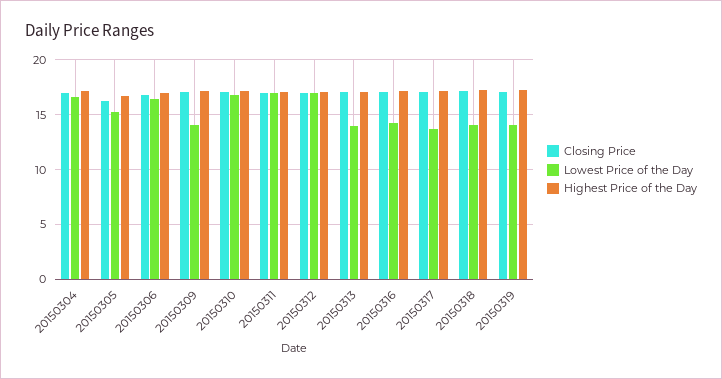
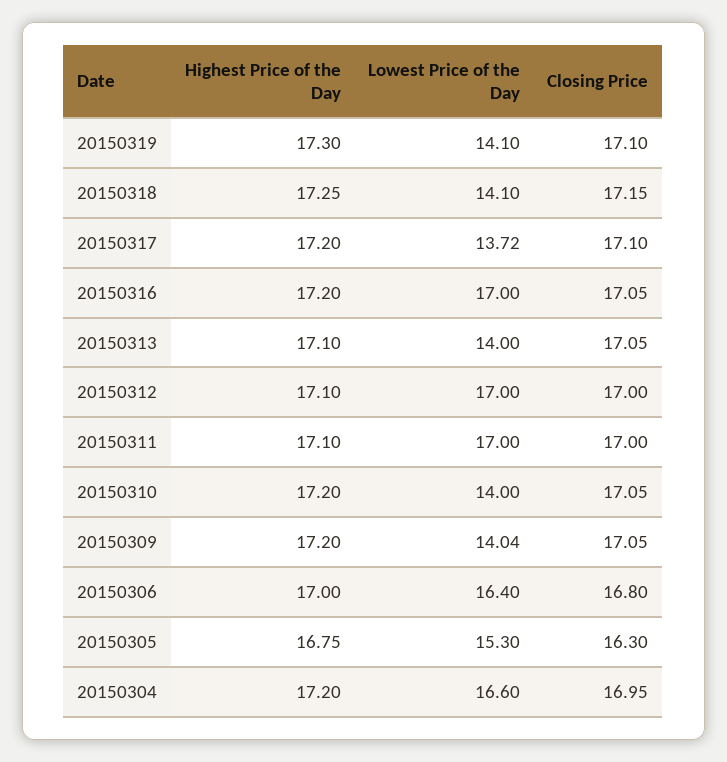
  {
    "Closing Price": {
      "20150304": 16.95,
      "20150305": 16.3,
      "20150306": 16.8,
      "20150309": 17.05,
      "20150310": 17.05,
      "20150311": 17,
      "20150312": 17,
      "20150313": 17.05,
      "20150316": 17.05,
      "20150317": 17.1,
      "20150318": 17.15,
      "20150319": 17.1
    },
    "Lowest Price of the Day": {
      "20150304": 16.6,
      "20150305": 15.3,
      "20150306": 16.4,
      "20150309": 14.04,
-     "20150310": 17,
+     "20150310": 14,
      "20150311": 17,
      "20150312": 17,
      "20150313": 14,
-     "20150316": 14,
+     "20150316": 17,
      "20150317": 13.72,
      "20150318": 14.1,
      "20150319": 14.1
    },
    "Highest Price of the Day": {
      "20150304": 17.2,
      "20150305": 16.75,
      "20150306": 17,
      "20150309": 17.2,
      "20150310": 17.2,
      "20150311": 17.1,
      "20150312": 17.1,
      "20150313": 17.1,
      "20150316": 17.2,
      "20150317": 17.2,
      "20150318": 17.25,
      "20150319": 17.3
    }
  }

